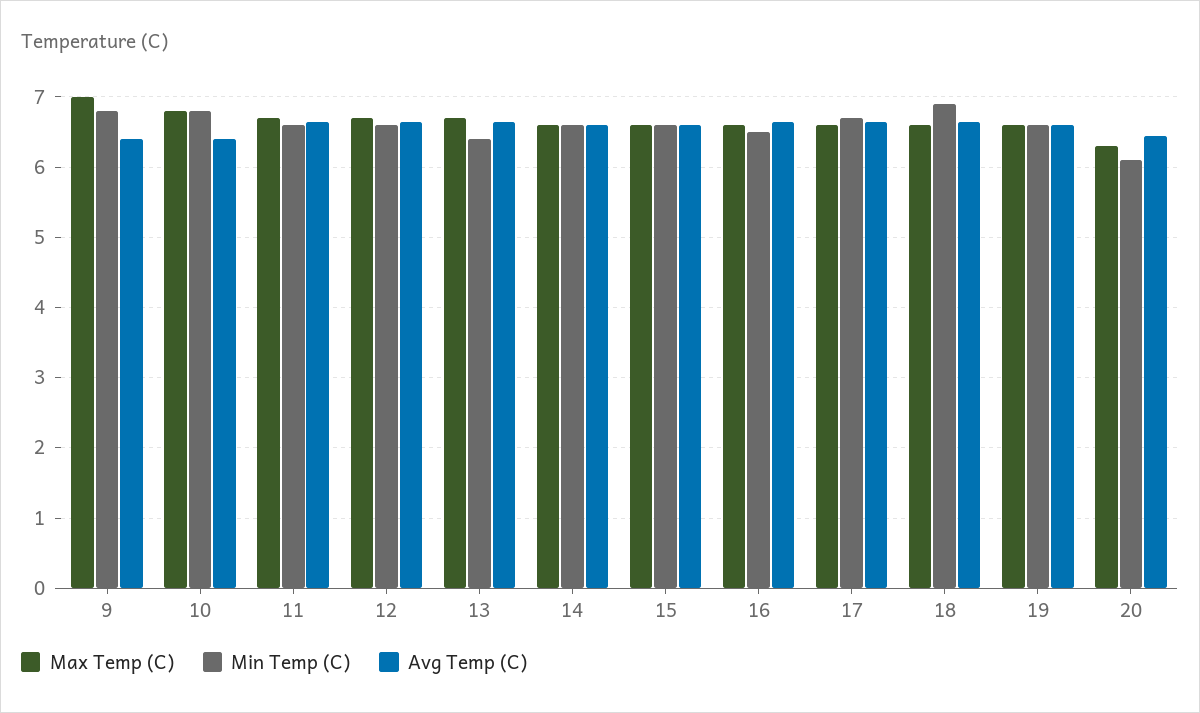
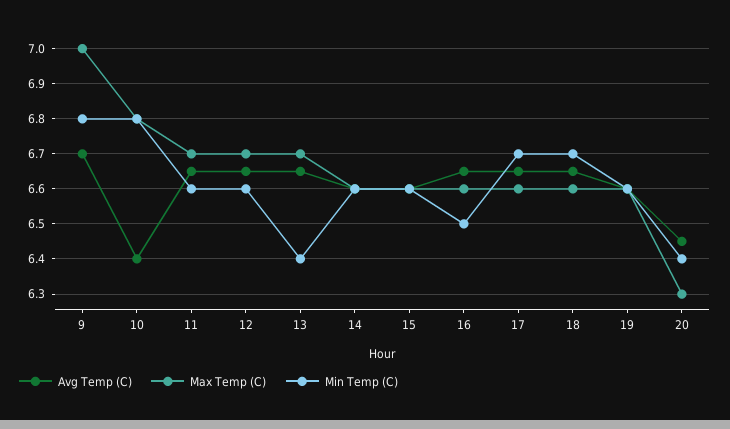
  {
    "Max Temp (C)": {
      "9": 7,
      "10": 6.8,
      "11": 6.7,
      "12": 6.7,
      "13": 6.7,
      "14": 6.6,
      "15": 6.6,
      "16": 6.6,
      "17": 6.6,
      "18": 6.6,
      "19": 6.6,
      "20": 6.3
    },
    "Min Temp (C)": {
      "9": 6.8,
      "10": 6.8,
      "11": 6.6,
      "12": 6.6,
      "13": 6.4,
      "14": 6.6,
      "15": 6.6,
      "16": 6.5,
      "17": 6.7,
-     "18": 6.9,
+     "18": 6.7,
      "19": 6.6,
-     "20": 6.1
+     "20": 6.4
    },
    "Avg Temp (C)": {
-     "9": 6.4,
+     "9": 6.7,
      "10": 6.4,
      "11": 6.65,
      "12": 6.65,
      "13": 6.65,
      "14": 6.6,
      "15": 6.6,
      "16": 6.65,
      "17": 6.65,
      "18": 6.65,
      "19": 6.6,
      "20": 6.45
    }
  }

